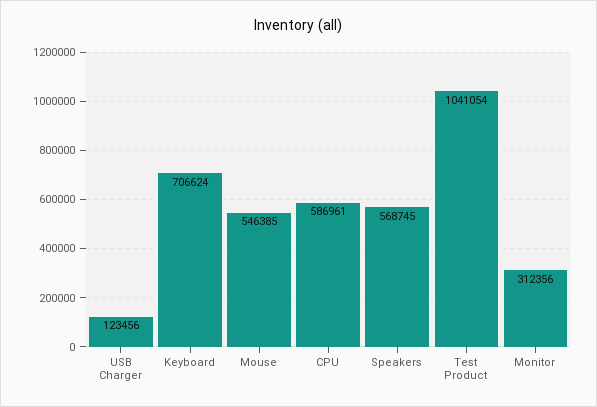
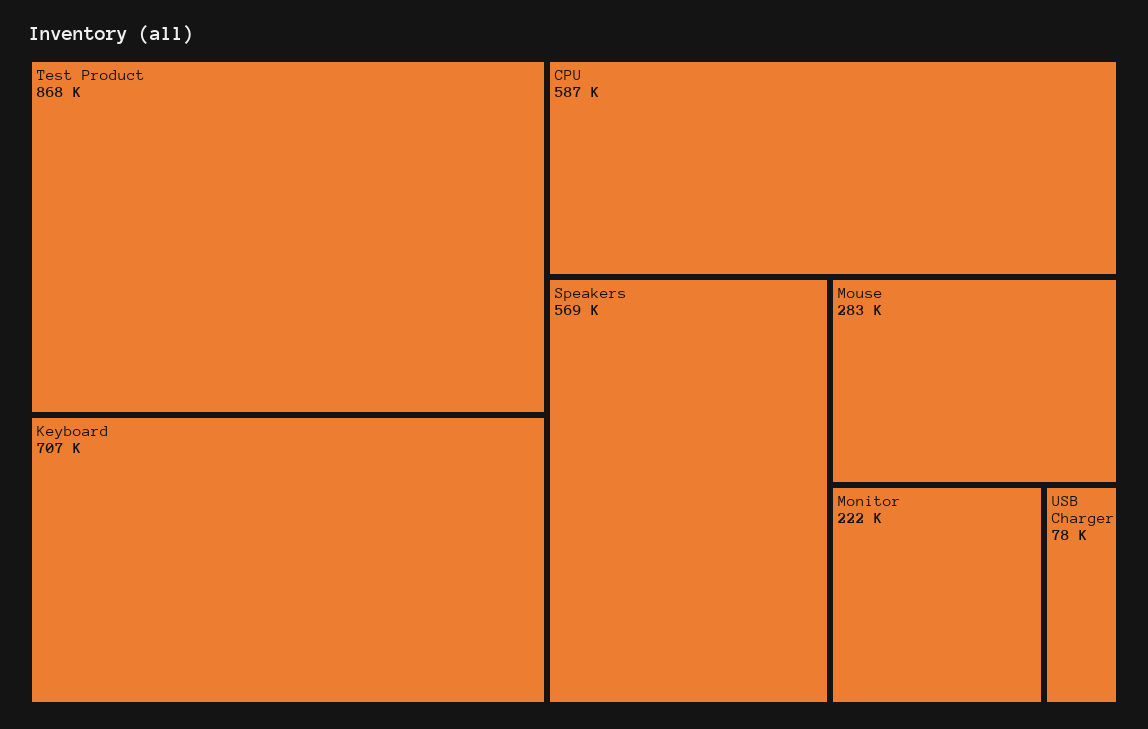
  {
-   "USB Charger": 123456,
+   "USB Charger": 78000,
    "Keyboard": 706624,
-   "Mouse": 546385,
+   "Mouse": 283000,
    "CPU": 586961,
    "Speakers": 568745,
-   "Test Product": 1041054,
+   "Test Product": 868000,
-   "Monitor": 312356
+   "Monitor": 222000
  }

